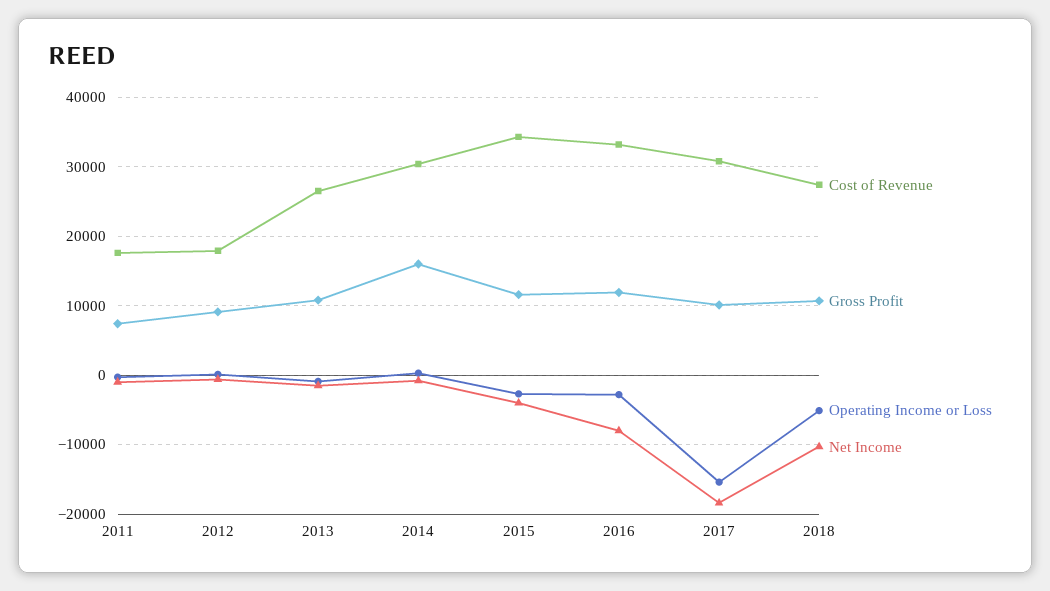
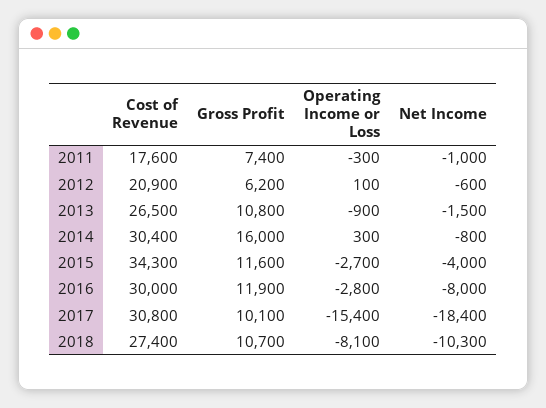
  {
    "Cost of Revenue": {
      "2011": 17600,
-     "2012": 18000,
+     "2012": 20900,
      "2013": 26500,
      "2014": 30400,
      "2015": 34300,
-     "2016": 33000,
+     "2016": 30000,
      "2017": 30800,
      "2018": 27400
    },
    "Gross Profit": {
      "2011": 7400,
-     "2012": 9000,
+     "2012": 6200,
      "2013": 10800,
      "2014": 16000,
      "2015": 11600,
      "2016": 11900,
      "2017": 10100,
      "2018": 10700
    },
    "Operating Income or Loss": {
      "2011": -300,
      "2012": 100,
      "2013": -900,
      "2014": 300,
      "2015": -2700,
      "2016": -2800,
      "2017": -15400,
-     "2018": -5000
+     "2018": -8100
    },
    "Net Income": {
      "2011": -1000,
      "2012": -600,
      "2013": -1500,
      "2014": -800,
      "2015": -4000,
      "2016": -8000,
      "2017": -18400,
      "2018": -10300
    }
  }

